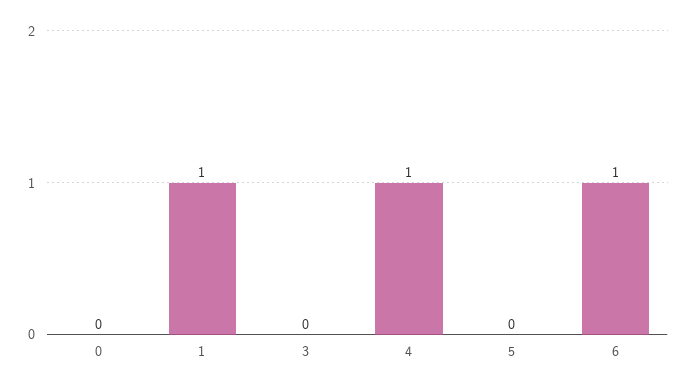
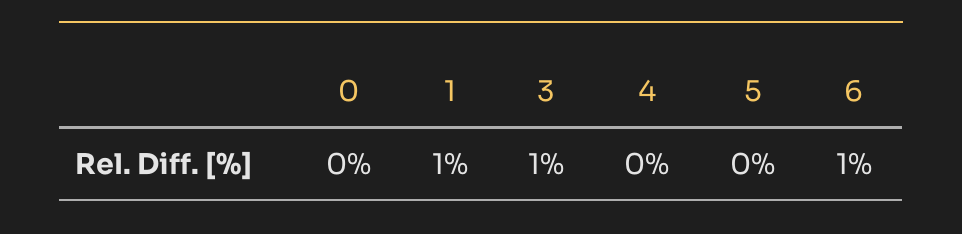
  {
    "0": 0,
    "1": 1,
-   "3": 0,
+   "3": 1,
-   "4": 1,
+   "4": 0,
    "5": 0,
    "6": 1
  }

